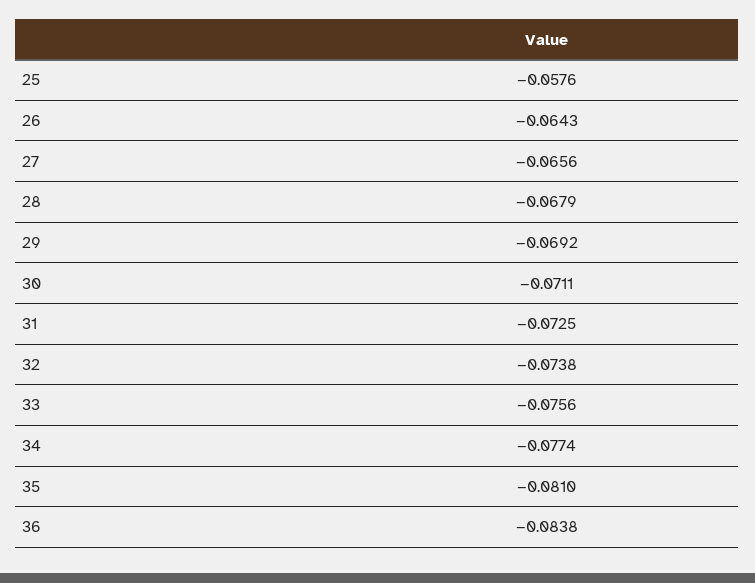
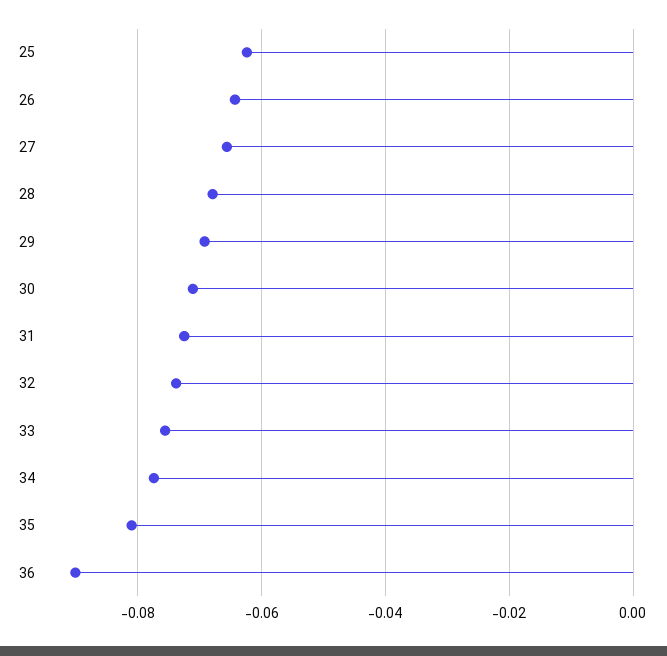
  {
-   "25": -0.0576,
+   "25": -0.062,
    "26": -0.0643,
    "27": -0.0656,
    "28": -0.0679,
    "29": -0.0692,
    "30": -0.0711,
    "31": -0.0725,
    "32": -0.0738,
    "33": -0.0756,
    "34": -0.0774,
    "35": -0.081,
-   "36": -0.0838
+   "36": -0.09
  }

